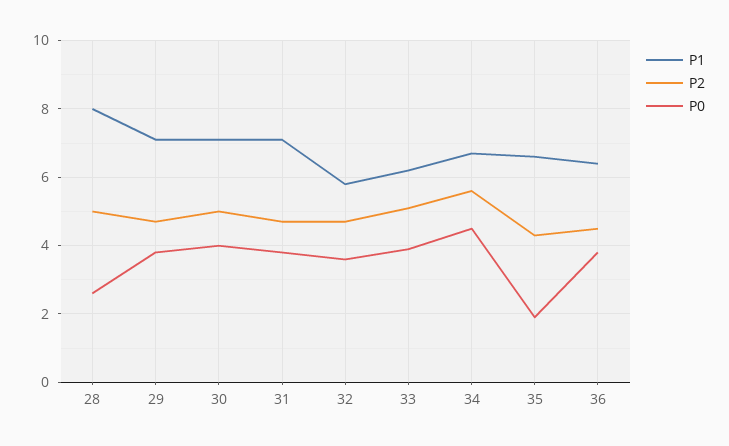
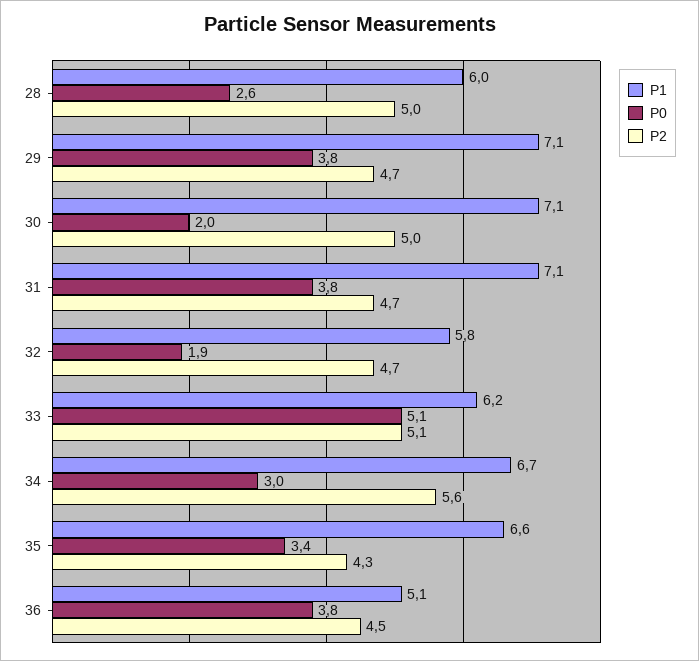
  {
    "P1": {
-     "28": 8,
+     "28": 6,
      "29": 7.1,
      "30": 7.1,
      "31": 7.1,
      "32": 5.8,
      "33": 6.2,
      "34": 6.7,
      "35": 6.6,
-     "36": 6.5
+     "36": 5.1
    },
    "P2": {
      "28": 5,
      "29": 4.7,
      "30": 5,
      "31": 4.7,
      "32": 4.7,
      "33": 5.1,
      "34": 5.6,
      "35": 4.3,
      "36": 4.5
    },
    "P0": {
      "28": 2.6,
      "29": 3.8,
-     "30": 4,
+     "30": 2,
      "31": 3.8,
-     "32": 3.5,
+     "32": 1.9,
-     "33": 4,
+     "33": 5.1,
-     "34": 4.5,
+     "34": 3,
-     "35": 2,
+     "35": 3.4,
      "36": 3.8
    }
  }

